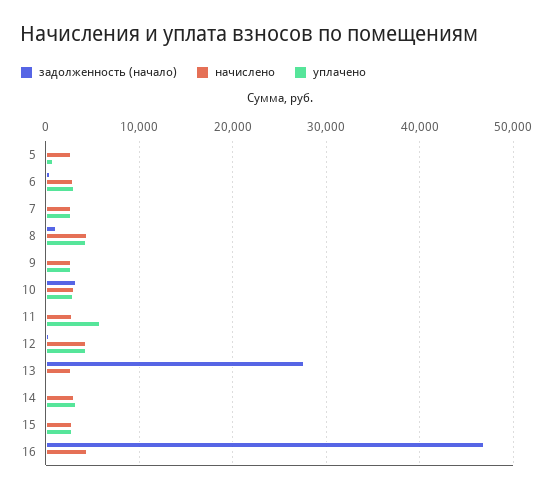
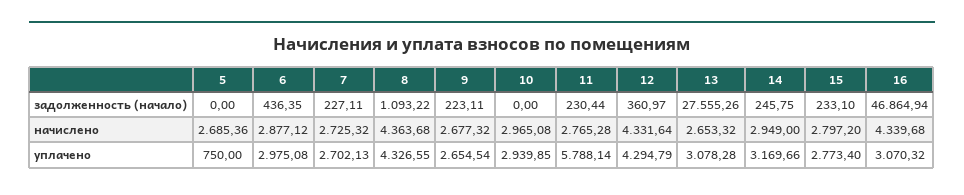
  {
    "задолженность (начало)": {
      "5": 0,
      "6": 436.35,
      "7": 227.11,
      "8": 1093.22,
      "9": 223.11,
-     "10": 3000,
+     "10": 0,
      "11": 230.44,
      "12": 360.97,
      "13": 27555.26,
      "14": 245.75,
      "15": 233.1,
      "16": 46864.94
    },
    "начислено": {
      "5": 2685.36,
      "6": 2877.12,
      "7": 2725.32,
      "8": 4363.68,
      "9": 2677.32,
      "10": 2965.08,
      "11": 2765.28,
      "12": 4331.64,
      "13": 2653.32,
      "14": 2949,
      "15": 2797.2,
      "16": 4339.68
    },
    "уплачено": {
      "5": 750,
      "6": 2975.08,
      "7": 2702.13,
      "8": 4326.55,
      "9": 2654.54,
      "10": 2939.85,
      "11": 5788.14,
      "12": 4294.79,
-     "13": 0,
+     "13": 3078.28,
      "14": 3169.66,
      "15": 2773.4,
-     "16": 0
+     "16": 3070.32
    }
  }

